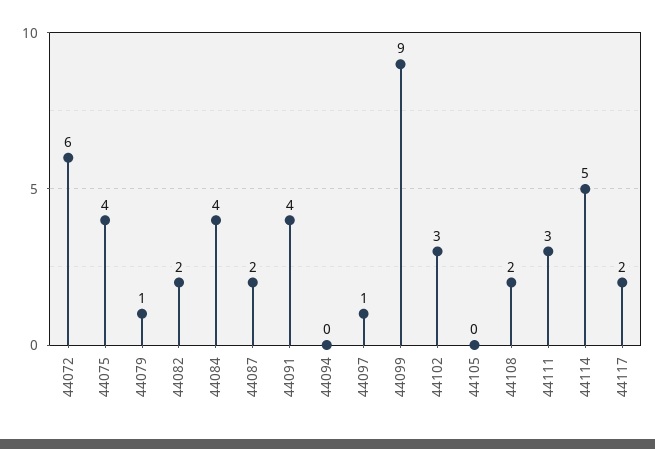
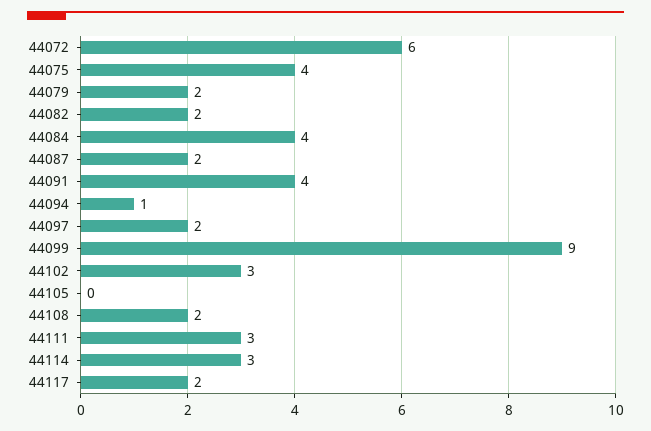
  {
    "44072": 6,
    "44075": 4,
-   "44079": 1,
+   "44079": 2,
    "44082": 2,
    "44084": 4,
    "44087": 2,
    "44091": 4,
-   "44094": 0,
+   "44094": 1,
-   "44097": 1,
+   "44097": 2,
    "44099": 9,
    "44102": 3,
    "44105": 0,
    "44108": 2,
    "44111": 3,
-   "44114": 5,
+   "44114": 3,
    "44117": 2
  }

